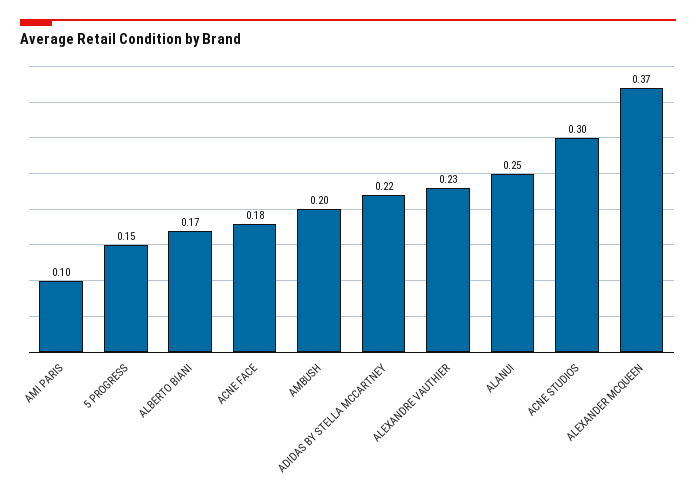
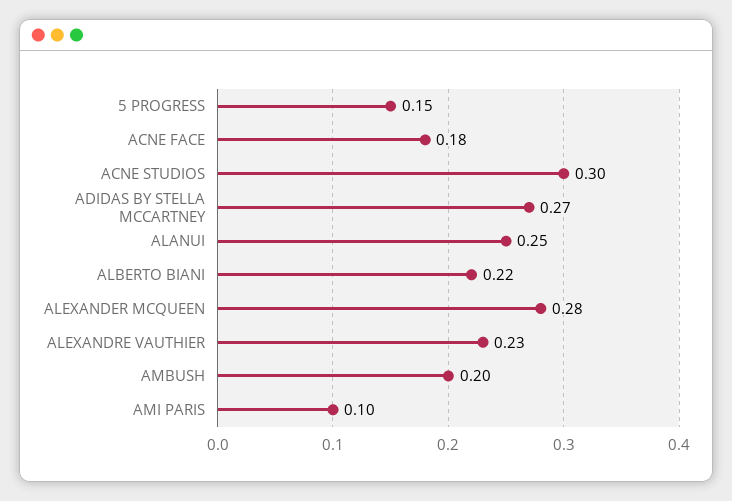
  {
    "AMI PARIS": 0.1,
    "5 PROGRESS": 0.15,
-   "ALBERTO BIANI": 0.17,
+   "ALBERTO BIANI": 0.22,
    "ACNE FACE": 0.18,
    "AMBUSH": 0.2,
-   "ADIDAS BY STELLA MCCARTNEY": 0.22,
+   "ADIDAS BY STELLA MCCARTNEY": 0.27,
    "ALEXANDRE VAUTHIER": 0.23,
    "ALANUI": 0.25,
    "ACNE STUDIOS": 0.3,
-   "ALEXANDER MCQUEEN": 0.37
+   "ALEXANDER MCQUEEN": 0.28
  }

